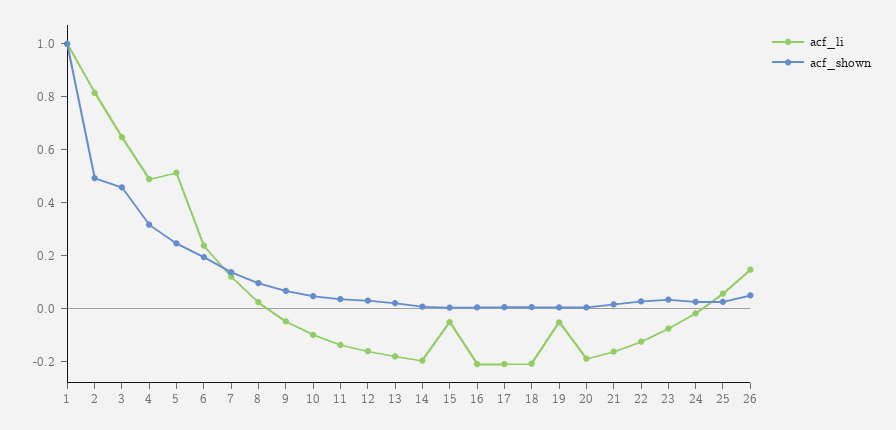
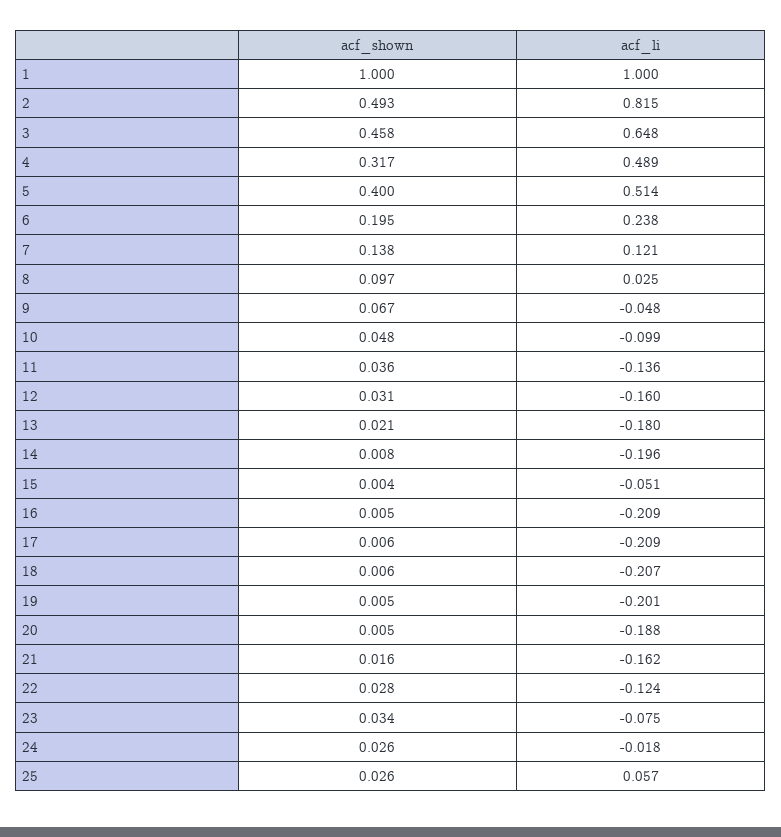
  {
    "acf_li": {
      "1": 1,
      "2": 0.815,
      "3": 0.648,
      "4": 0.489,
      "5": 0.514,
      "6": 0.238,
      "7": 0.121,
      "8": 0.025,
      "9": -0.048,
      "10": -0.099,
      "11": -0.136,
      "12": -0.16,
      "13": -0.18,
      "14": -0.196,
      "15": -0.051,
      "16": -0.209,
      "17": -0.209,
      "18": -0.207,
-     "19": -0.05,
+     "19": -0.201,
      "20": -0.188,
      "21": -0.162,
      "22": -0.124,
      "23": -0.075,
      "24": -0.018,
-     "25": 0.057,
+     "25": 0.057
-     "26": 0.15
    },
    "acf_shown": {
      "1": 1,
      "2": 0.493,
      "3": 0.458,
      "4": 0.317,
-     "5": 0.25,
+     "5": 0.4,
      "6": 0.195,
      "7": 0.138,
      "8": 0.097,
      "9": 0.067,
      "10": 0.048,
      "11": 0.036,
      "12": 0.031,
      "13": 0.021,
      "14": 0.008,
      "15": 0.004,
      "16": 0.005,
      "17": 0.006,
      "18": 0.006,
      "19": 0.005,
      "20": 0.005,
      "21": 0.016,
      "22": 0.028,
      "23": 0.034,
      "24": 0.026,
-     "25": 0.026,
+     "25": 0.026
-     "26": 0.05
    }
  }

